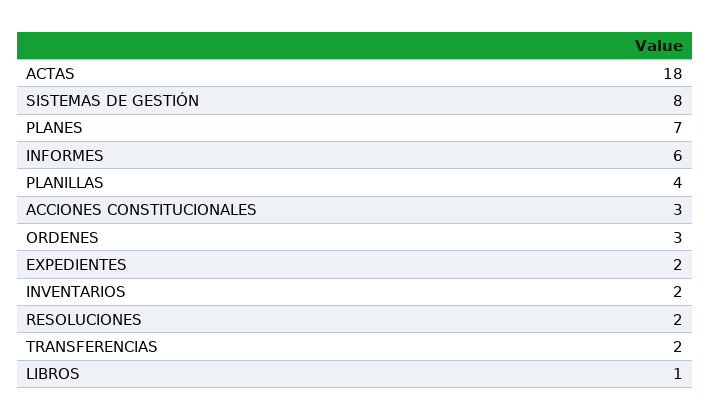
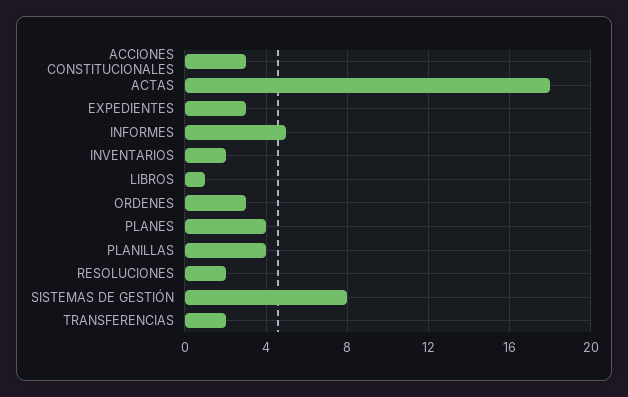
  {
    "ACTAS": 18,
    "SISTEMAS DE GESTIÓN": 8,
-   "PLANES": 7,
+   "PLANES": 4,
-   "INFORMES": 6,
+   "INFORMES": 5,
    "PLANILLAS": 4,
    "ACCIONES CONSTITUCIONALES": 3,
    "ORDENES": 3,
-   "EXPEDIENTES": 2,
+   "EXPEDIENTES": 3,
    "INVENTARIOS": 2,
    "RESOLUCIONES": 2,
    "TRANSFERENCIAS": 2,
    "LIBROS": 1
  }

